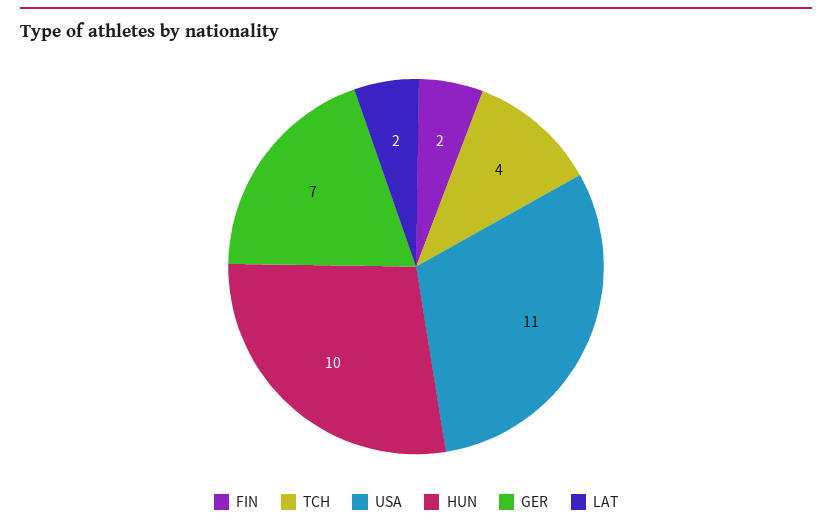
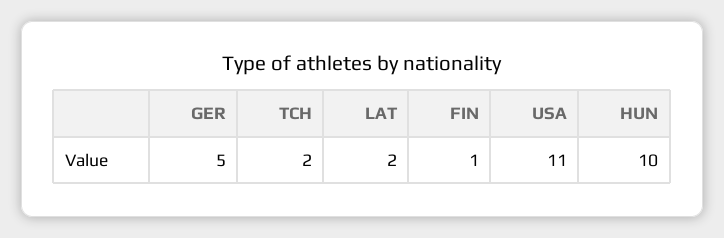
  {
-   "FIN": 2,
+   "FIN": 1,
-   "TCH": 4,
+   "TCH": 2,
    "USA": 11,
    "HUN": 10,
-   "GER": 7,
+   "GER": 5,
    "LAT": 2
  }

